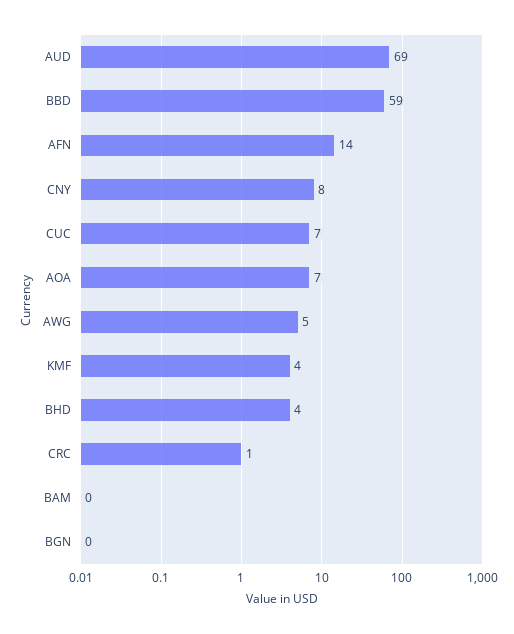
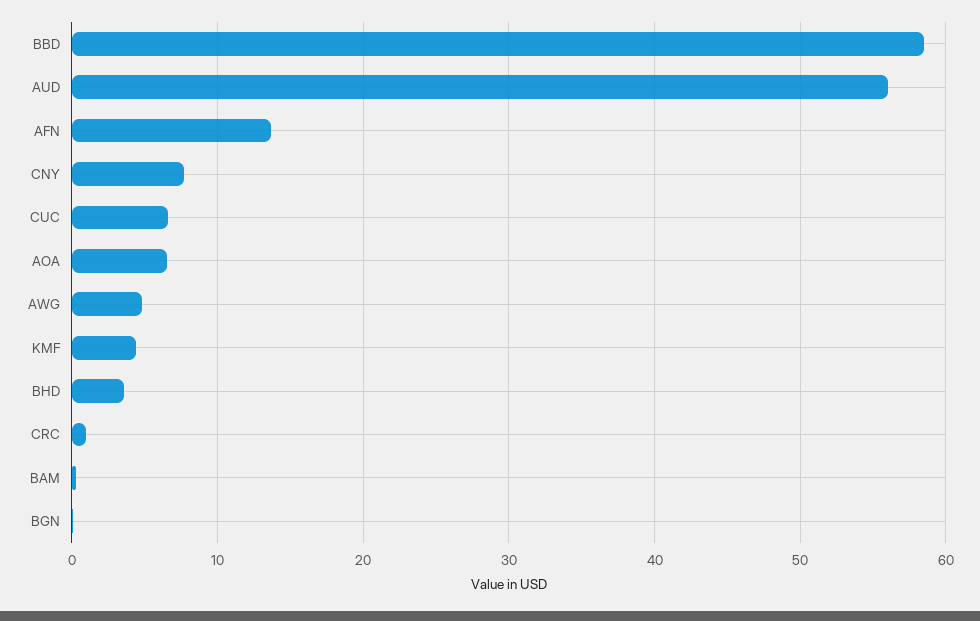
  {
-   "AUD": 69,
+   "AUD": 56,
    "BBD": 59,
    "AFN": 14,
    "CNY": 8,
    "CUC": 7,
    "AOA": 7,
    "AWG": 5,
    "KMF": 4,
    "BHD": 4,
    "CRC": 1,
    "BAM": 0,
    "BGN": 0
  }

